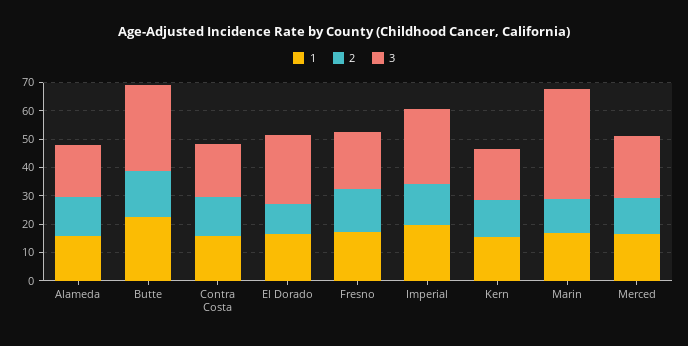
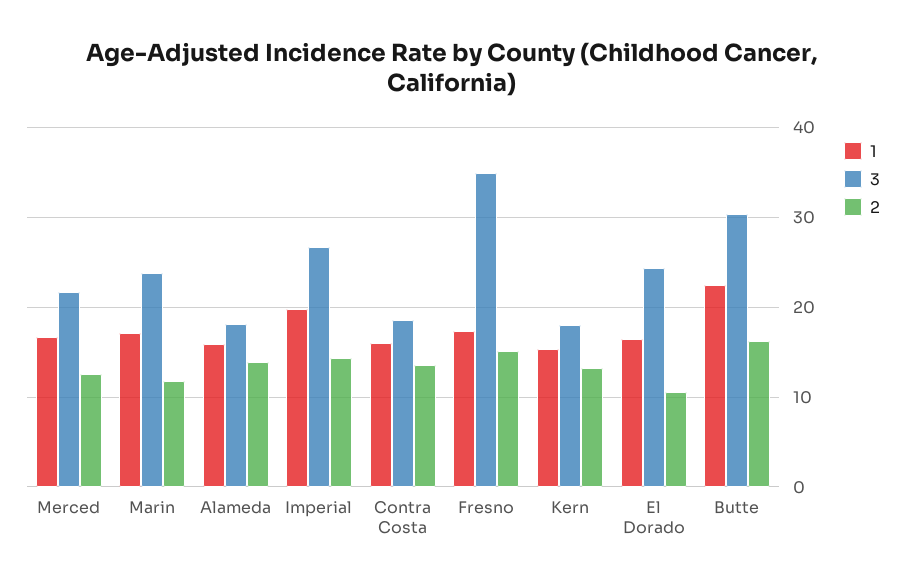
  {
    "1": {
      "Alameda": 16,
      "Butte": 23,
      "Contra Costa": 16,
      "El Dorado": 17,
      "Fresno": 17,
      "Imperial": 20,
      "Kern": 15,
      "Marin": 17,
      "Merced": 17
    },
    "2": {
      "Alameda": 14,
      "Butte": 16,
      "Contra Costa": 14,
      "El Dorado": 11,
      "Fresno": 15,
      "Imperial": 14,
      "Kern": 13,
      "Marin": 12,
      "Merced": 13
    },
    "3": {
      "Alameda": 18,
      "Butte": 30,
      "Contra Costa": 19,
      "El Dorado": 24,
-     "Fresno": 20,
+     "Fresno": 35,
      "Imperial": 27,
      "Kern": 18,
-     "Marin": 40,
+     "Marin": 24,
      "Merced": 22
    }
  }

